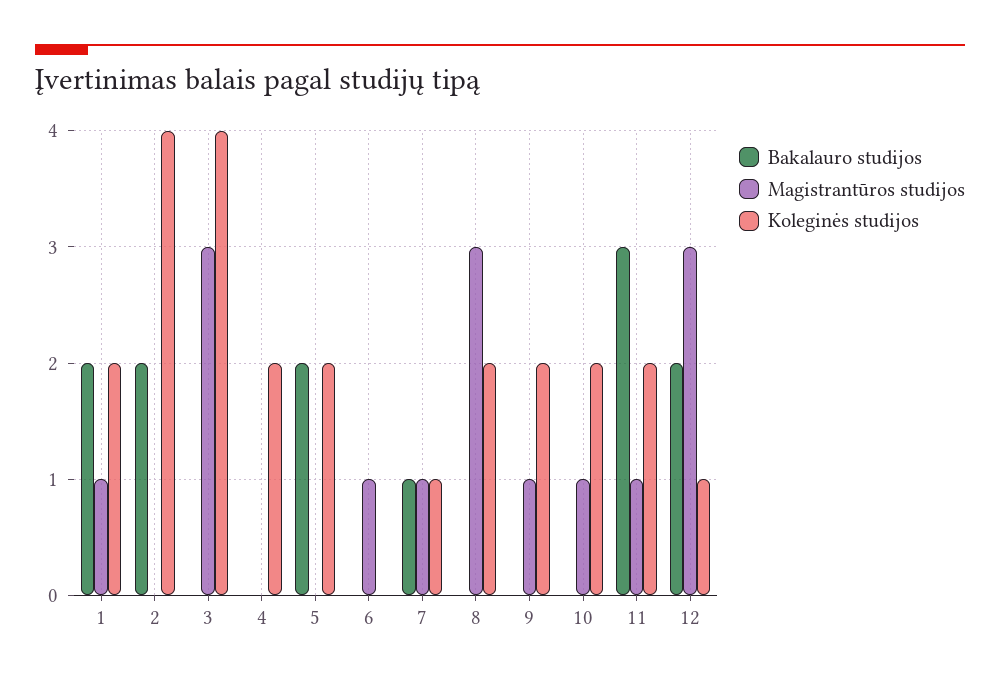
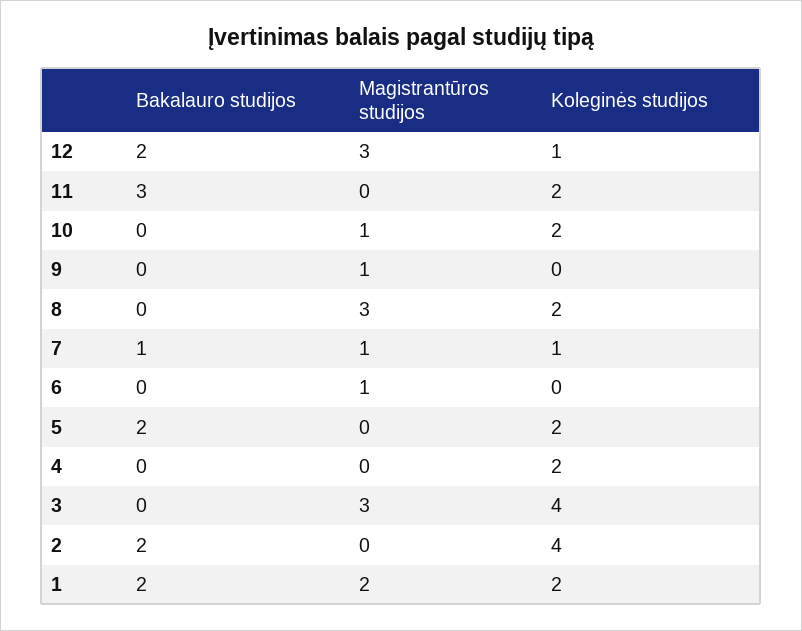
  {
    "Bakalauro studijos": {
      "1": 2,
      "2": 2,
      "3": 0,
      "4": 0,
      "5": 2,
      "6": 0,
      "7": 1,
      "8": 0,
      "9": 0,
      "10": 0,
      "11": 3,
      "12": 2
    },
    "Magistrantūros studijos": {
-     "1": 1,
+     "1": 2,
      "2": 0,
      "3": 3,
      "4": 0,
      "5": 0,
      "6": 1,
      "7": 1,
      "8": 3,
      "9": 1,
      "10": 1,
-     "11": 1,
+     "11": 0,
      "12": 3
    },
    "Koleginės studijos": {
      "1": 2,
      "2": 4,
      "3": 4,
      "4": 2,
      "5": 2,
      "6": 0,
      "7": 1,
      "8": 2,
-     "9": 2,
+     "9": 0,
      "10": 2,
      "11": 2,
      "12": 1
    }
  }

